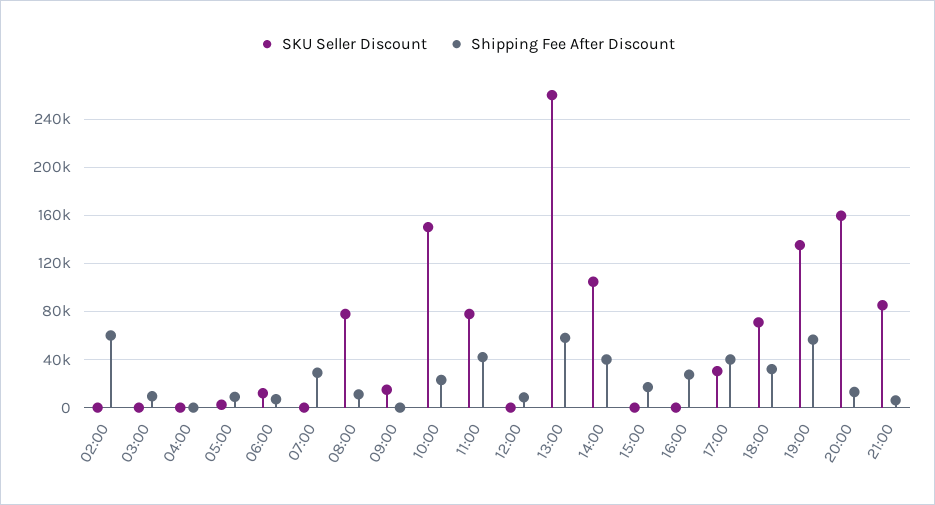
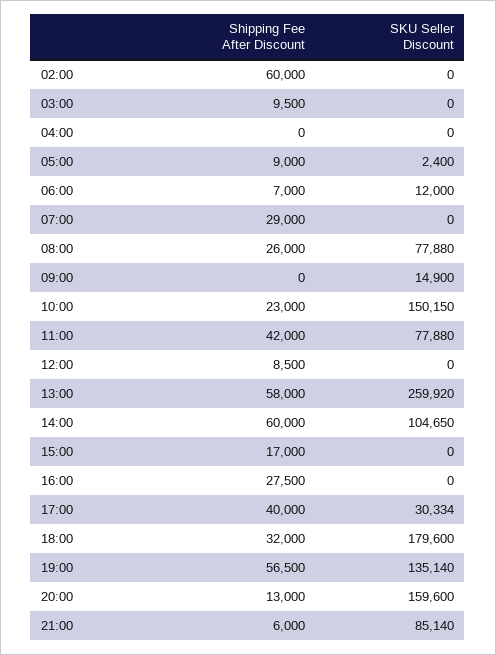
  {
    "SKU Seller Discount": {
      "02:00": 0,
      "03:00": 0,
      "04:00": 0,
      "05:00": 2400,
      "06:00": 12000,
      "07:00": 0,
      "08:00": 77880,
      "09:00": 14900,
      "10:00": 150150,
      "11:00": 77880,
      "12:00": 0,
      "13:00": 259920,
      "14:00": 104650,
      "15:00": 0,
      "16:00": 0,
      "17:00": 30334,
-     "18:00": 70000,
+     "18:00": 179600,
      "19:00": 135140,
      "20:00": 159600,
      "21:00": 85140
    },
    "Shipping Fee After Discount": {
      "02:00": 60000,
      "03:00": 9500,
      "04:00": 0,
      "05:00": 9000,
      "06:00": 7000,
      "07:00": 29000,
-     "08:00": 10000,
+     "08:00": 26000,
      "09:00": 0,
      "10:00": 23000,
      "11:00": 42000,
      "12:00": 8500,
      "13:00": 58000,
-     "14:00": 40000,
+     "14:00": 60000,
      "15:00": 17000,
      "16:00": 27500,
      "17:00": 40000,
      "18:00": 32000,
      "19:00": 56500,
      "20:00": 13000,
      "21:00": 6000
    }
  }

